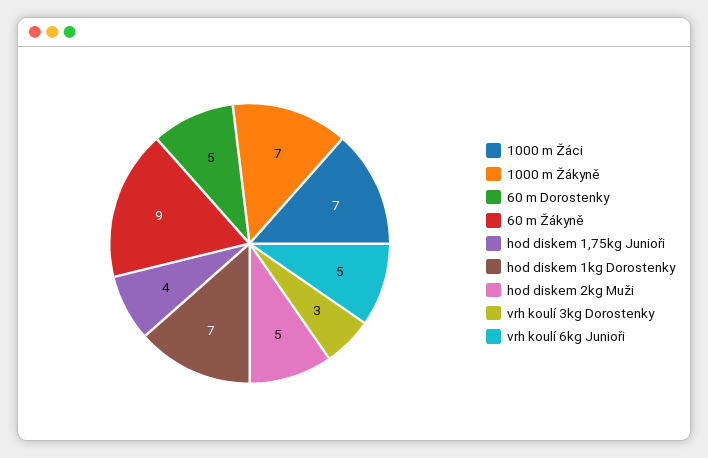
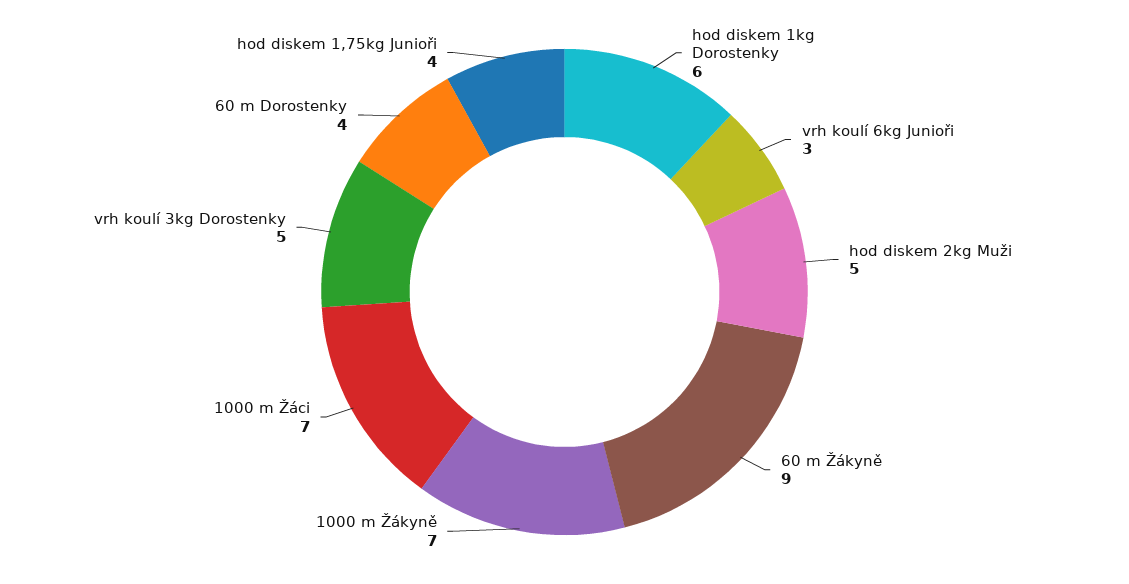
  {
    "1000 m Žáci": 7,
    "1000 m Žákyně": 7,
-   "60 m Dorostenky": 5,
+   "60 m Dorostenky": 4,
    "60 m Žákyně": 9,
    "hod diskem 1,75kg Junioři": 4,
-   "hod diskem 1kg Dorostenky": 7,
+   "hod diskem 1kg Dorostenky": 6,
    "hod diskem 2kg Muži": 5,
-   "vrh koulí 3kg Dorostenky": 3,
+   "vrh koulí 3kg Dorostenky": 5,
-   "vrh koulí 6kg Junioři": 5
+   "vrh koulí 6kg Junioři": 3
  }

